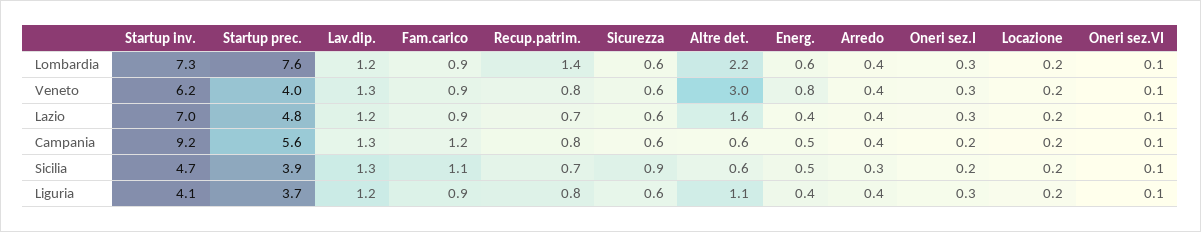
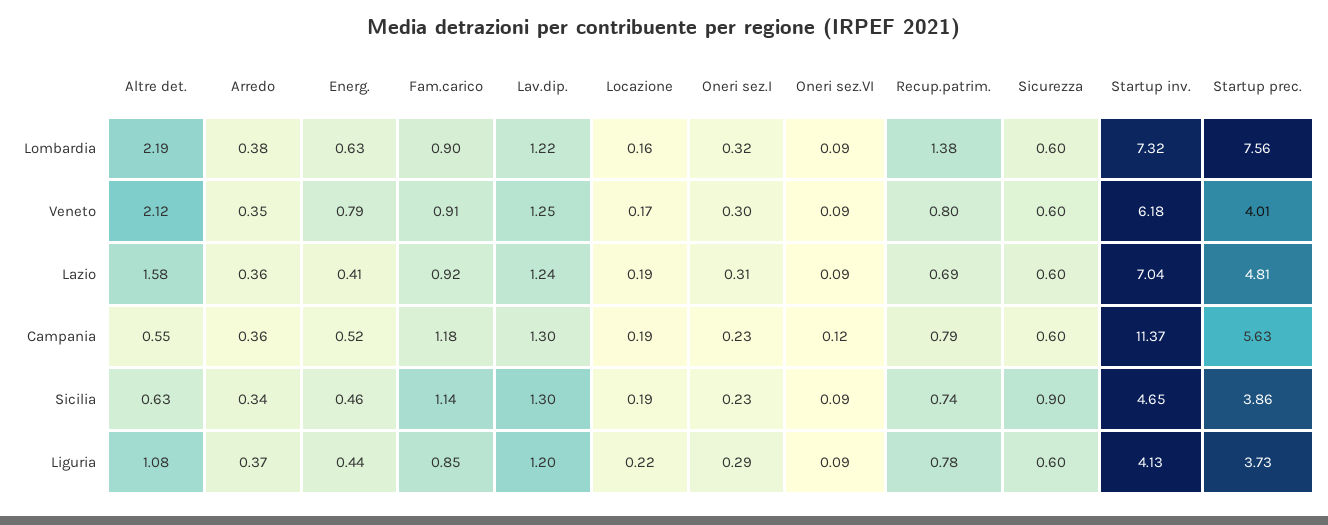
  {
    "Startup inv.": {
      "Lombardia": 7.32,
      "Veneto": 6.18,
      "Lazio": 7.04,
-     "Campania": 9.2,
+     "Campania": 11.37,
      "Sicilia": 4.65,
      "Liguria": 4.13
    },
    "Startup prec.": {
      "Lombardia": 7.56,
      "Veneto": 4.01,
      "Lazio": 4.81,
      "Campania": 5.63,
      "Sicilia": 3.86,
      "Liguria": 3.73
    },
    "Lav.dip.": {
      "Lombardia": 1.22,
      "Veneto": 1.25,
      "Lazio": 1.24,
      "Campania": 1.3,
      "Sicilia": 1.3,
      "Liguria": 1.2
    },
    "Fam.carico": {
      "Lombardia": 0.9,
      "Veneto": 0.91,
      "Lazio": 0.92,
      "Campania": 1.18,
      "Sicilia": 1.14,
      "Liguria": 0.85
    },
    "Recup.patrim.": {
      "Lombardia": 1.38,
      "Veneto": 0.8,
      "Lazio": 0.69,
      "Campania": 0.79,
      "Sicilia": 0.74,
      "Liguria": 0.78
    },
    "Sicurezza": {
      "Lombardia": 0.6,
      "Veneto": 0.6,
      "Lazio": 0.6,
      "Campania": 0.6,
      "Sicilia": 0.9,
      "Liguria": 0.6
    },
    "Altre det.": {
      "Lombardia": 2.19,
-     "Veneto": 3,
+     "Veneto": 2.12,
      "Lazio": 1.58,
      "Campania": 0.55,
      "Sicilia": 0.63,
      "Liguria": 1.08
    },
    "Energ.": {
      "Lombardia": 0.63,
      "Veneto": 0.79,
      "Lazio": 0.41,
      "Campania": 0.52,
      "Sicilia": 0.46,
      "Liguria": 0.44
    },
    "Arredo": {
      "Lombardia": 0.38,
      "Veneto": 0.35,
      "Lazio": 0.36,
      "Campania": 0.36,
      "Sicilia": 0.34,
      "Liguria": 0.37
    },
    "Oneri sez.I": {
      "Lombardia": 0.32,
      "Veneto": 0.3,
      "Lazio": 0.31,
      "Campania": 0.23,
      "Sicilia": 0.23,
      "Liguria": 0.29
    },
    "Locazione": {
      "Lombardia": 0.16,
      "Veneto": 0.17,
      "Lazio": 0.19,
      "Campania": 0.19,
      "Sicilia": 0.19,
      "Liguria": 0.22
    },
    "Oneri sez.VI": {
      "Lombardia": 0.09,
      "Veneto": 0.09,
      "Lazio": 0.09,
      "Campania": 0.12,
      "Sicilia": 0.09,
      "Liguria": 0.09
    }
  }

